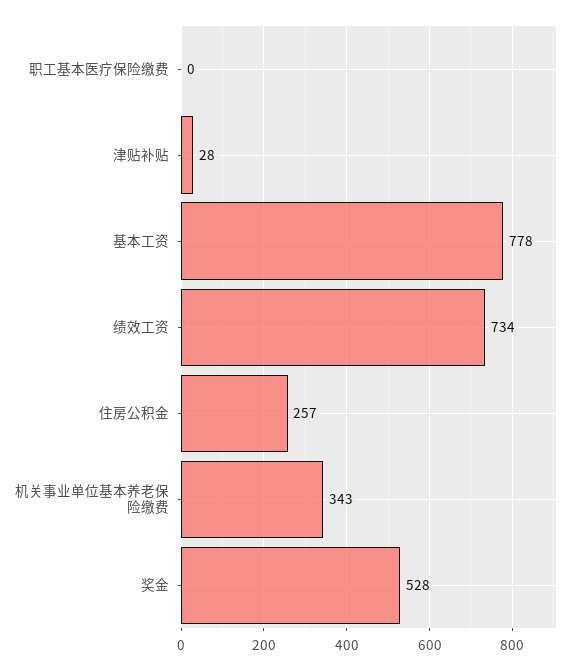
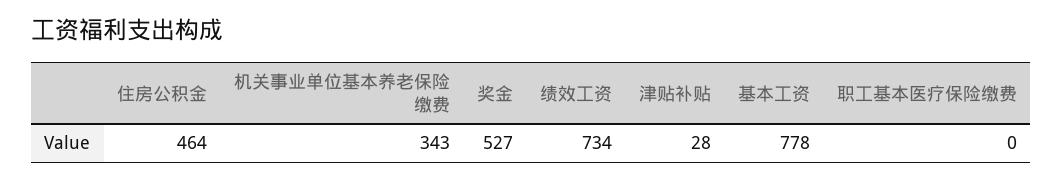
  {
    "职工基本医疗保险缴费": 0,
    "津贴补贴": 28,
    "基本工资": 778,
    "绩效工资": 734,
-   "住房公积金": 257,
+   "住房公积金": 464,
    "机关事业单位基本养老保险缴费": 343,
-   "奖金": 528
+   "奖金": 527
  }

